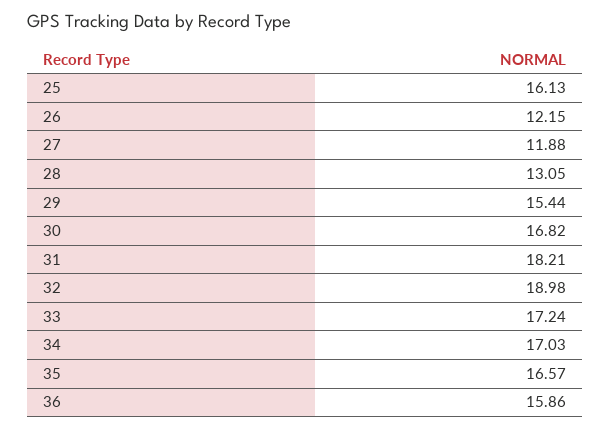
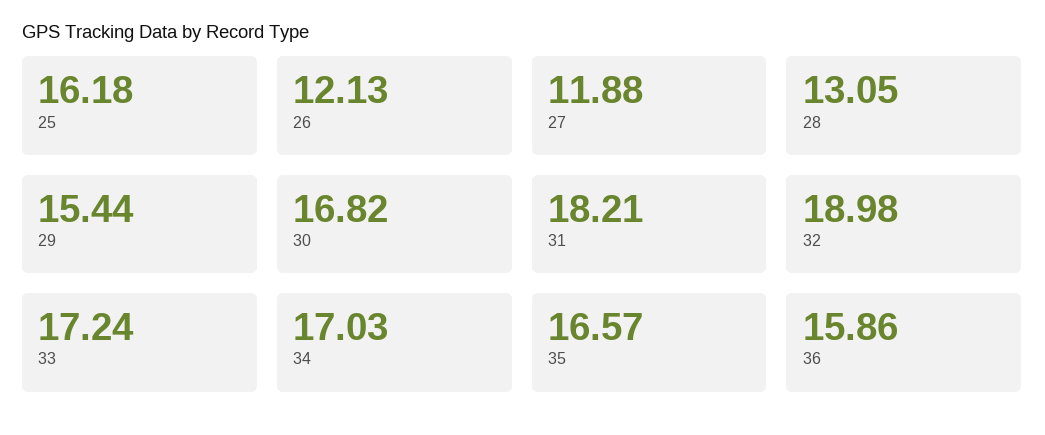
  {
-   "25": 16.13,
+   "25": 16.18,
-   "26": 12.15,
+   "26": 12.13,
    "27": 11.88,
    "28": 13.05,
    "29": 15.44,
    "30": 16.82,
    "31": 18.21,
    "32": 18.98,
    "33": 17.24,
    "34": 17.03,
    "35": 16.57,
    "36": 15.86
  }

